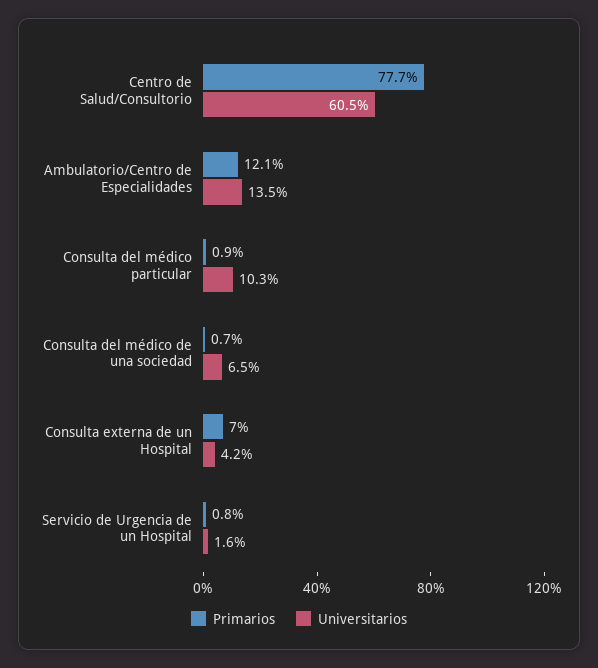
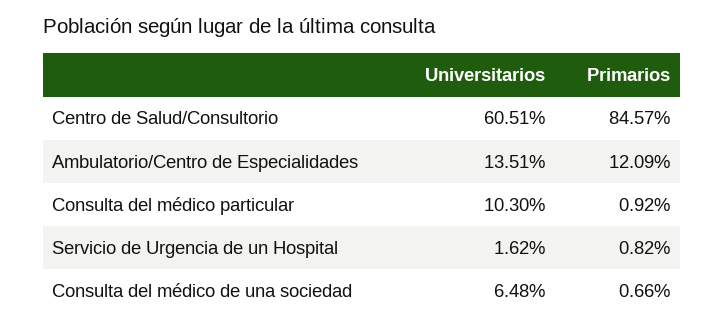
  {
    "Primarios": {
-     "Centro de Salud/Consultorio": 77.7,
+     "Centro de Salud/Consultorio": 84.57,
      "Ambulatorio/Centro de Especialidades": 12.09,
      "Consulta del médico particular": 0.92,
      "Consulta del médico de una sociedad": 0.66,
-     "Consulta externa de un Hospital": 7,
      "Servicio de Urgencia de un Hospital": 0.82
    },
    "Universitarios": {
      "Centro de Salud/Consultorio": 60.51,
      "Ambulatorio/Centro de Especialidades": 13.51,
      "Consulta del médico particular": 10.3,
      "Consulta del médico de una sociedad": 6.48,
-     "Consulta externa de un Hospital": 4.2,
      "Servicio de Urgencia de un Hospital": 1.62
    }
  }

